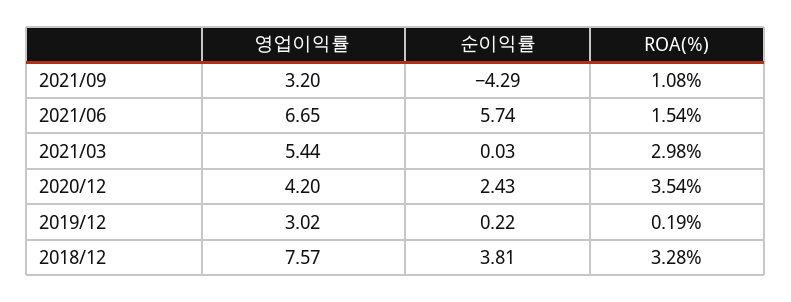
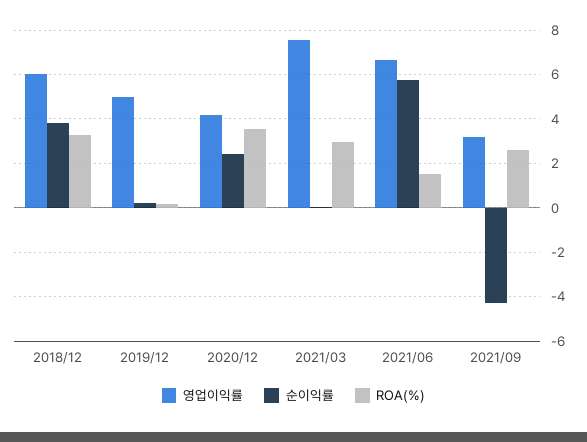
  {
    "영업이익률": {
      "2021/09": 3.2,
      "2021/06": 6.65,
-     "2021/03": 5.44,
+     "2021/03": 7.5,
      "2020/12": 4.2,
-     "2019/12": 3.02,
+     "2019/12": 5,
-     "2018/12": 7.57
+     "2018/12": 6
    },
    "순이익률": {
      "2021/09": -4.29,
      "2021/06": 5.74,
      "2021/03": 0.03,
      "2020/12": 2.43,
      "2019/12": 0.22,
      "2018/12": 3.81
    },
    "ROA(%)": {
-     "2021/09": 1.08,
+     "2021/09": 2.5,
      "2021/06": 1.54,
      "2021/03": 2.98,
      "2020/12": 3.54,
      "2019/12": 0.19,
      "2018/12": 3.28
    }
  }

